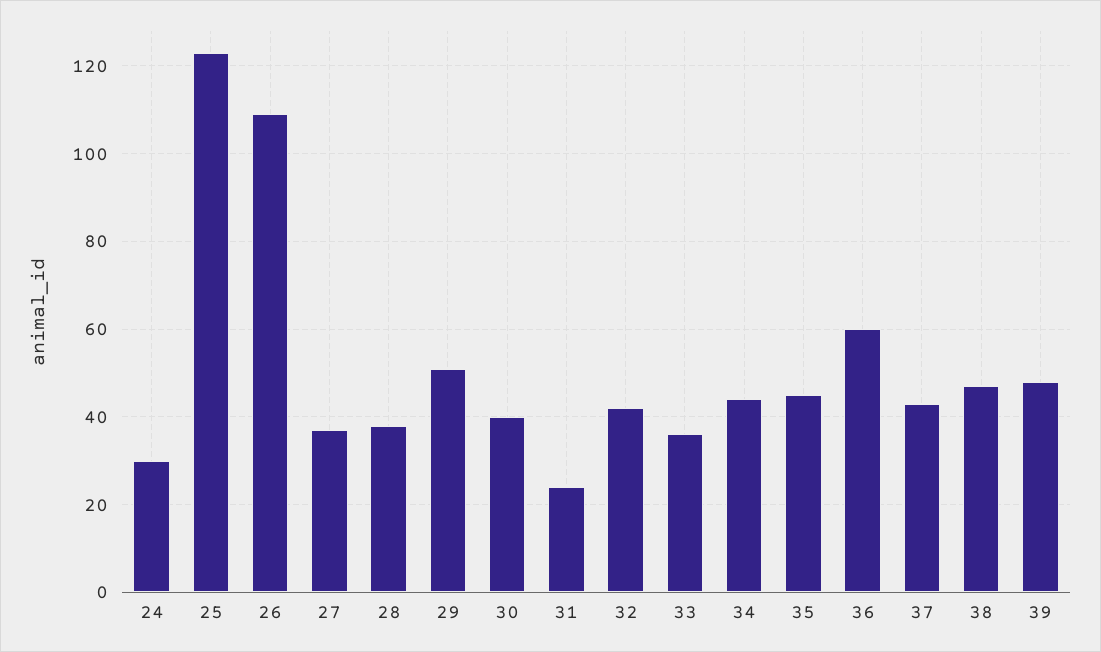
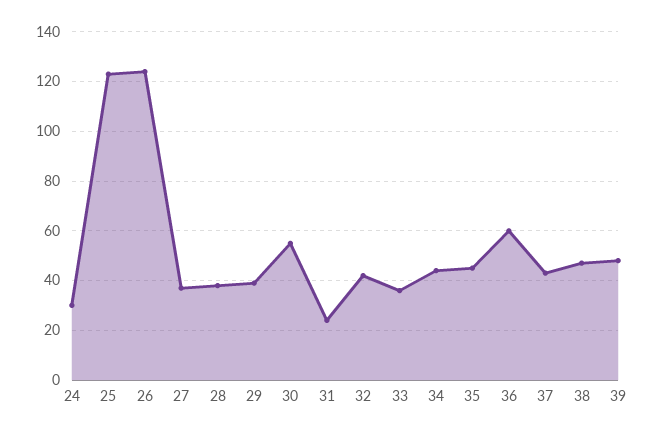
  {
    "24": 30,
    "25": 125,
-   "26": 110,
+   "26": 125,
    "27": 35,
    "28": 40,
-   "29": 50,
+   "29": 40,
-   "30": 40,
+   "30": 55,
    "31": 25,
    "32": 40,
    "33": 35,
    "34": 45,
    "35": 45,
    "36": 60,
    "37": 45,
    "38": 45,
    "39": 50
  }

